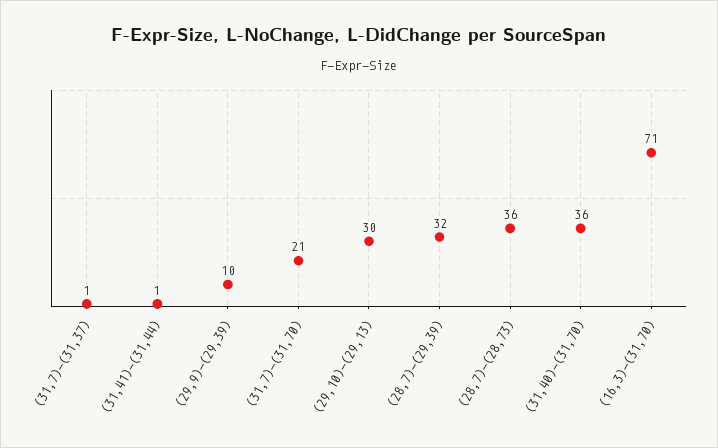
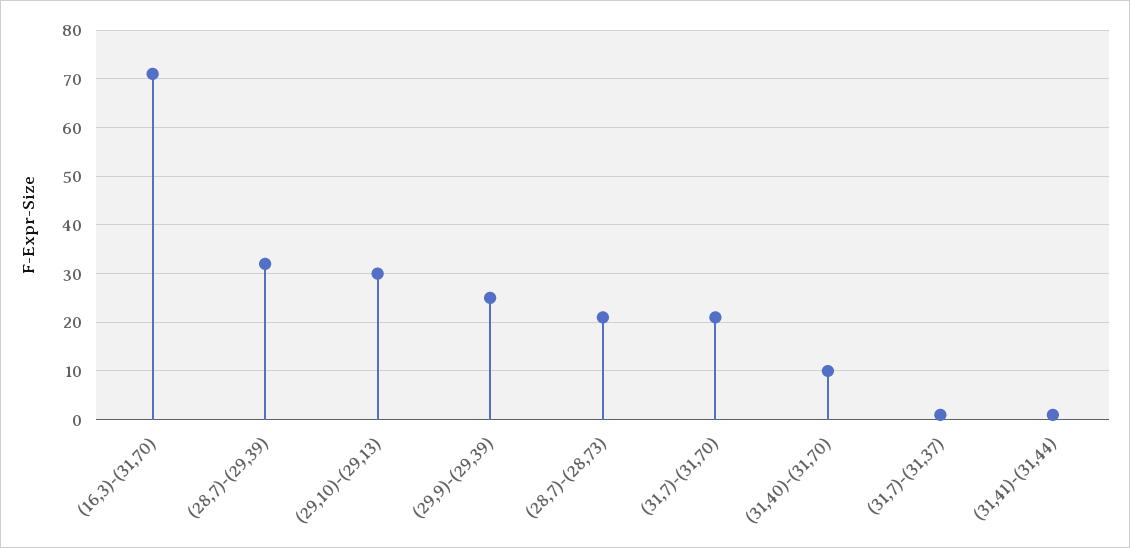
  {
    "(31,7)-(31,37)": 1,
    "(31,41)-(31,44)": 1,
-   "(29,9)-(29,39)": 10,
+   "(29,9)-(29,39)": 25,
    "(31,7)-(31,70)": 21,
    "(29,10)-(29,13)": 30,
    "(28,7)-(29,39)": 32,
-   "(28,7)-(28,73)": 36,
+   "(28,7)-(28,73)": 20,
-   "(31,40)-(31,70)": 36,
+   "(31,40)-(31,70)": 10,
    "(16,3)-(31,70)": 71
  }

